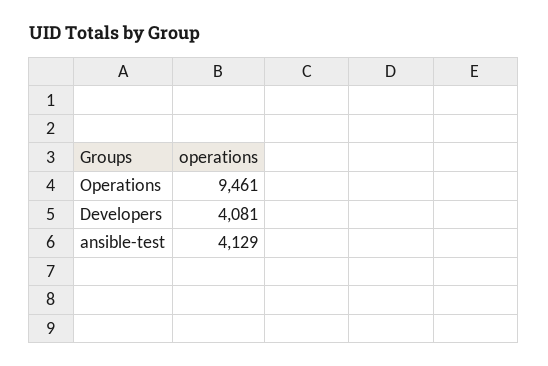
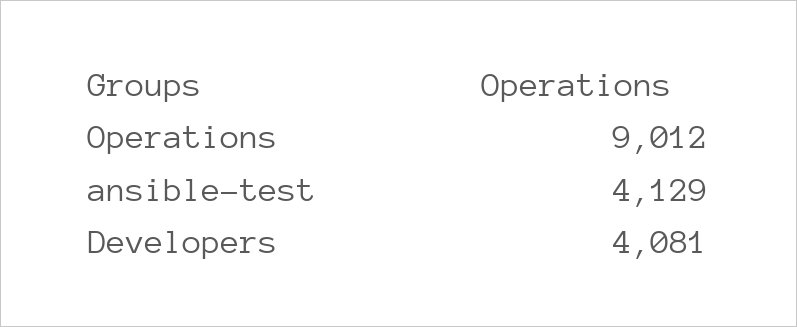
  {
-   "Operations": 9461,
+   "Operations": 9012,
    "Developers": 4081,
    "ansible-test": 4129
  }

